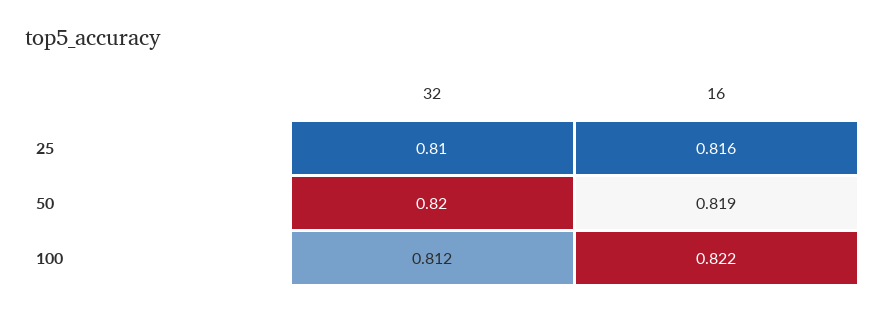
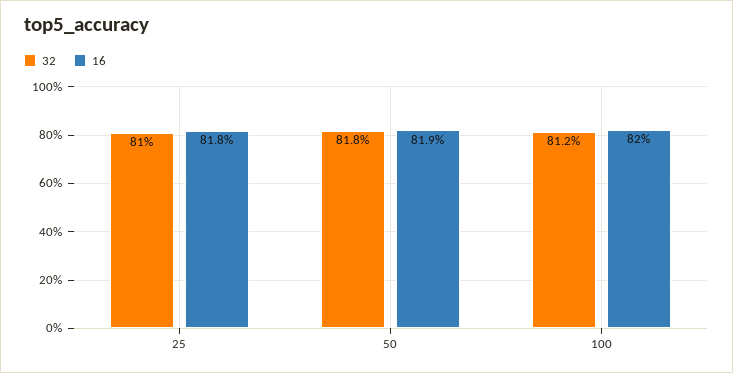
  {
    "32": {
      "25": 0.81,
-     "50": 0.82,
+     "50": 0.818,
      "100": 0.812
    },
    "16": {
-     "25": 0.816,
+     "25": 0.818,
      "50": 0.819,
-     "100": 0.822
+     "100": 0.82
    }
  }

